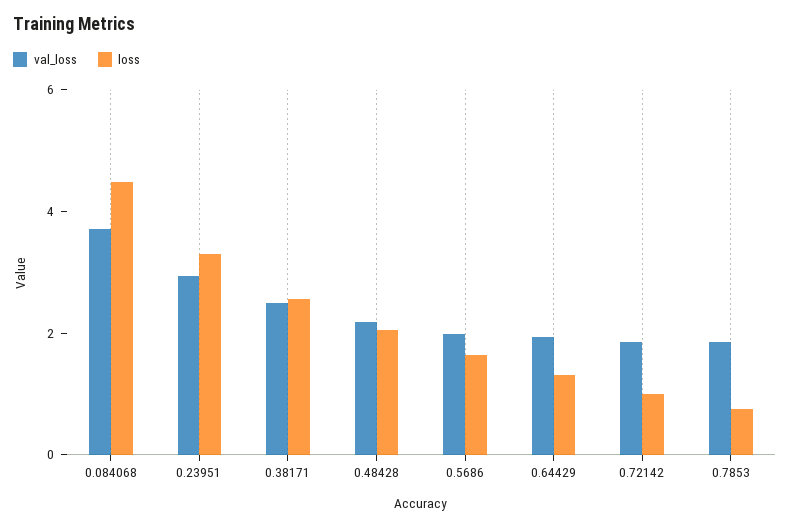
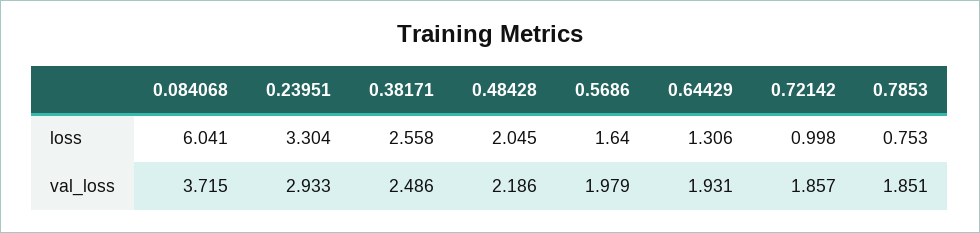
  {
    "val_loss": {
      "0.084068": 3.715,
      "0.23951": 2.933,
      "0.38171": 2.486,
      "0.48428": 2.186,
      "0.5686": 1.979,
      "0.64429": 1.931,
      "0.72142": 1.857,
      "0.7853": 1.851
    },
    "loss": {
-     "0.084068": 4.5,
+     "0.084068": 6.041,
      "0.23951": 3.304,
      "0.38171": 2.558,
      "0.48428": 2.045,
      "0.5686": 1.64,
      "0.64429": 1.306,
      "0.72142": 0.998,
      "0.7853": 0.753
    }
  }

